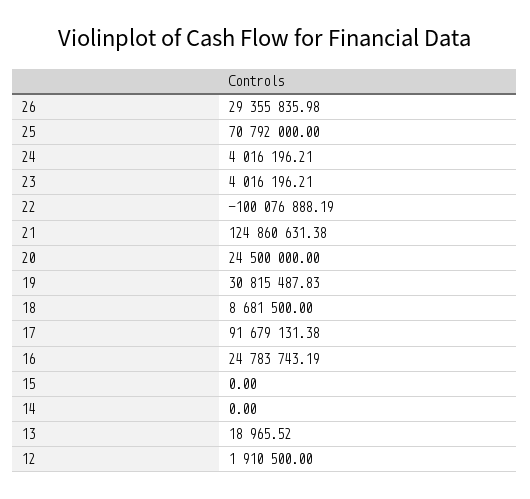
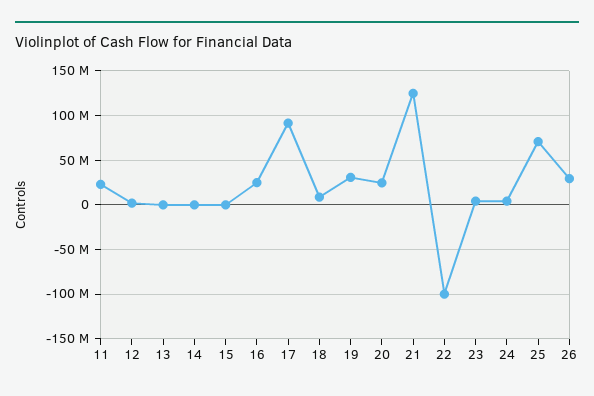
  {
    "26": 29355835.98,
    "25": 70792000,
    "24": 4016196.21,
    "23": 4016196.21,
    "22": -100076888.19,
    "21": 124860631.38,
    "20": 24500000,
    "19": 30815487.83,
    "18": 8681500,
    "17": 91679131.38,
    "16": 24783743.19,
    "15": 0,
    "14": 0,
    "13": 18965.52,
-   "12": 1910500
+   "12": 1910500,
+   "11": 20000000
  }

